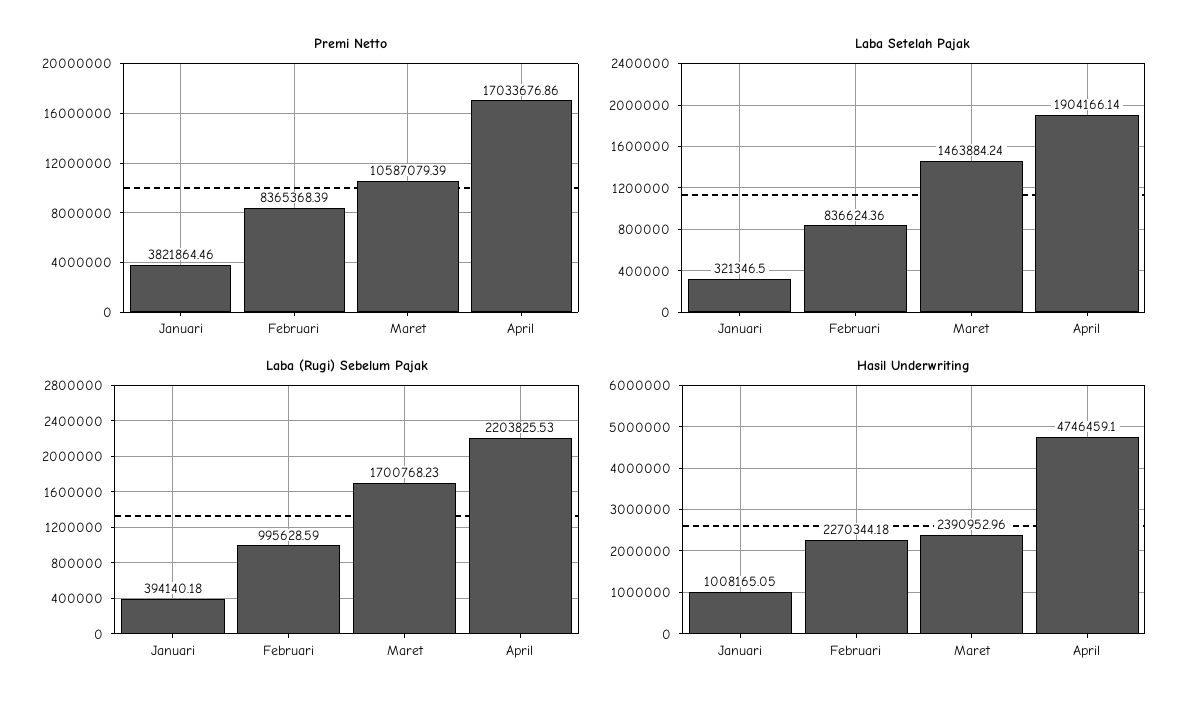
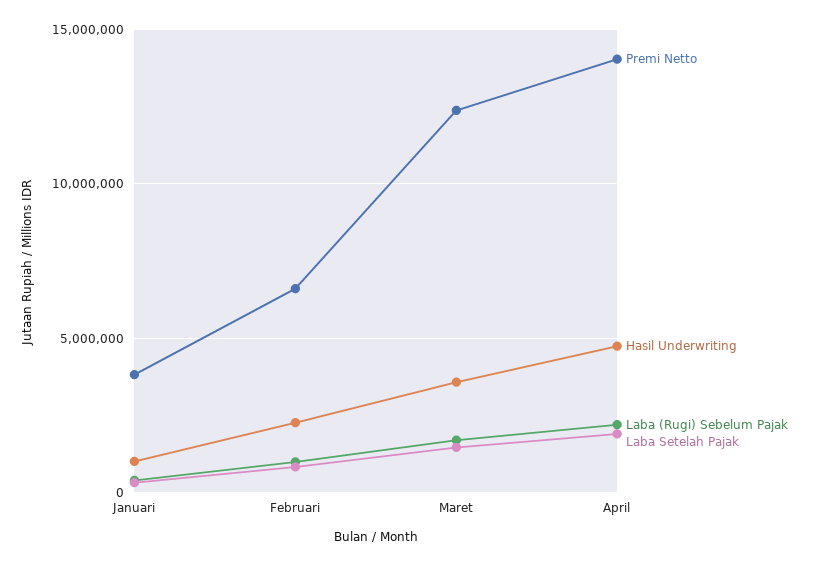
  {
    "Premi Netto": {
      "Januari": 3821864.46,
-     "Februari": 8365368.39,
+     "Februari": 6500000,
-     "Maret": 10587079.39,
+     "Maret": 12500000,
-     "April": 17033676.86
+     "April": 14000000
    },
    "Laba Setelah Pajak": {
      "Januari": 321346.5,
      "Februari": 836624.36,
      "Maret": 1463884.24,
      "April": 1904166.14
    },
    "Laba (Rugi) Sebelum Pajak": {
      "Januari": 394140.18,
      "Februari": 995628.59,
      "Maret": 1700768.23,
      "April": 2203825.53
    },
    "Hasil Underwriting": {
      "Januari": 1008165.05,
      "Februari": 2270344.18,
-     "Maret": 2390952.96,
+     "Maret": 3500000,
      "April": 4746459.1
    }
  }

